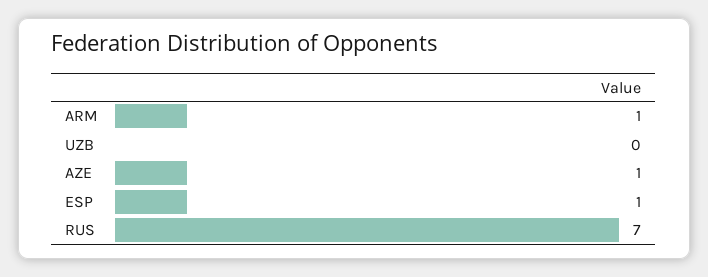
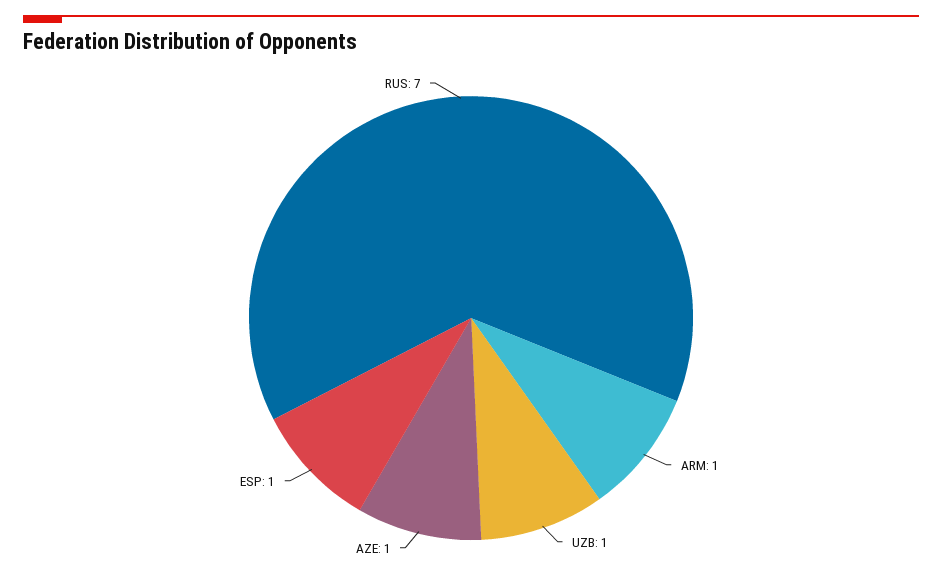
  {
    "ARM": 1,
-   "UZB": 0,
+   "UZB": 1,
    "AZE": 1,
    "ESP": 1,
    "RUS": 7
  }

